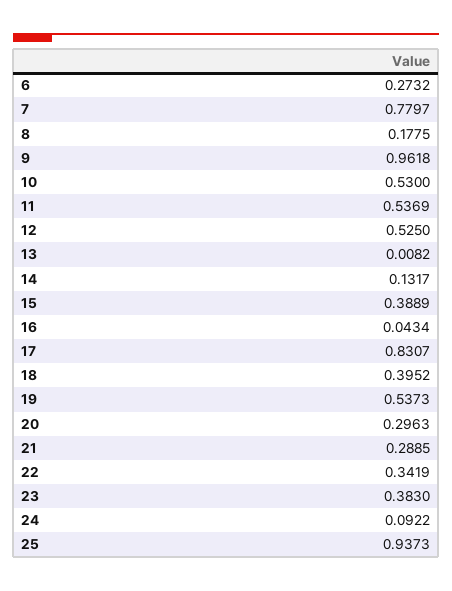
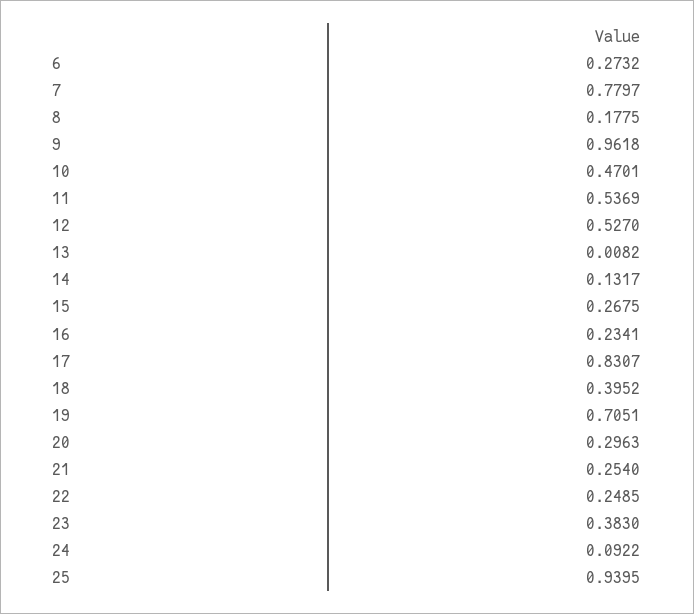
  {
    "6": 0.2732,
    "7": 0.7797,
    "8": 0.1775,
    "9": 0.9618,
-   "10": 0.53,
+   "10": 0.4701,
    "11": 0.5369,
-   "12": 0.525,
+   "12": 0.527,
    "13": 0.0082,
    "14": 0.1317,
-   "15": 0.3889,
+   "15": 0.2675,
-   "16": 0.0434,
+   "16": 0.2341,
    "17": 0.8307,
    "18": 0.3952,
-   "19": 0.5373,
+   "19": 0.7051,
    "20": 0.2963,
-   "21": 0.2885,
+   "21": 0.254,
-   "22": 0.3419,
+   "22": 0.2485,
    "23": 0.383,
    "24": 0.0922,
-   "25": 0.9373
+   "25": 0.9395
  }

